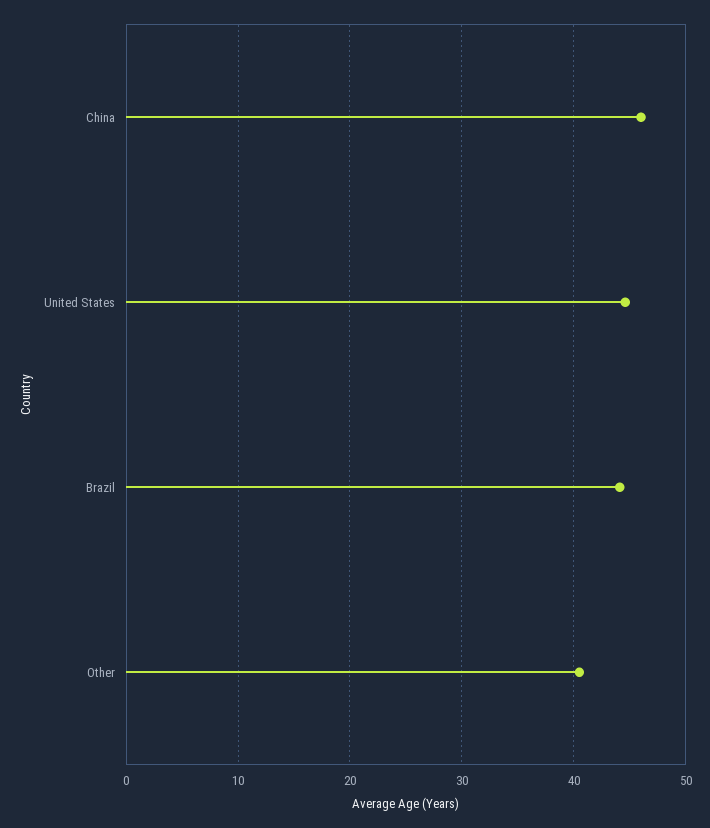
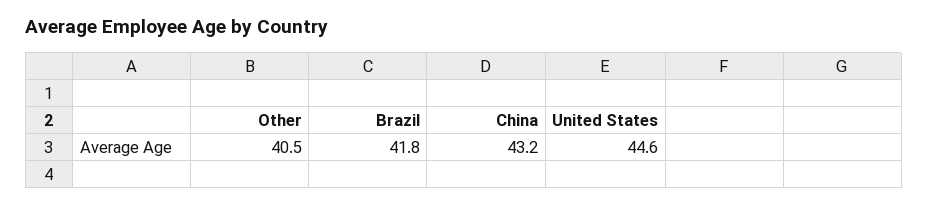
  {
-   "China": 46,
+   "China": 43.2,
    "United States": 44.6,
-   "Brazil": 44,
+   "Brazil": 41.8,
    "Other": 40.5
  }

